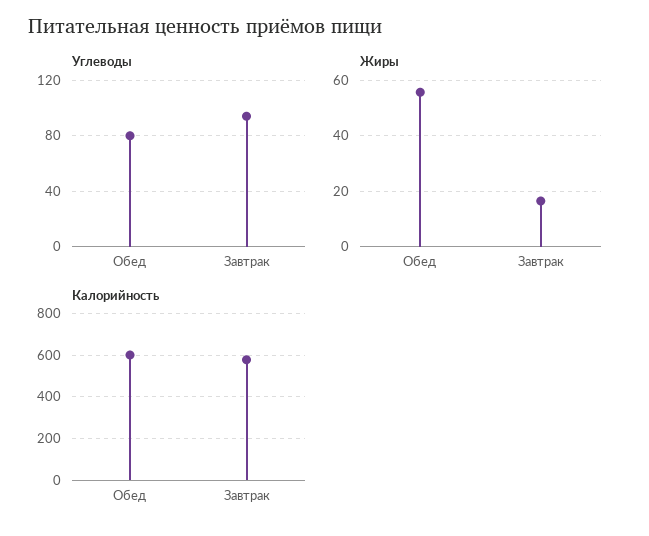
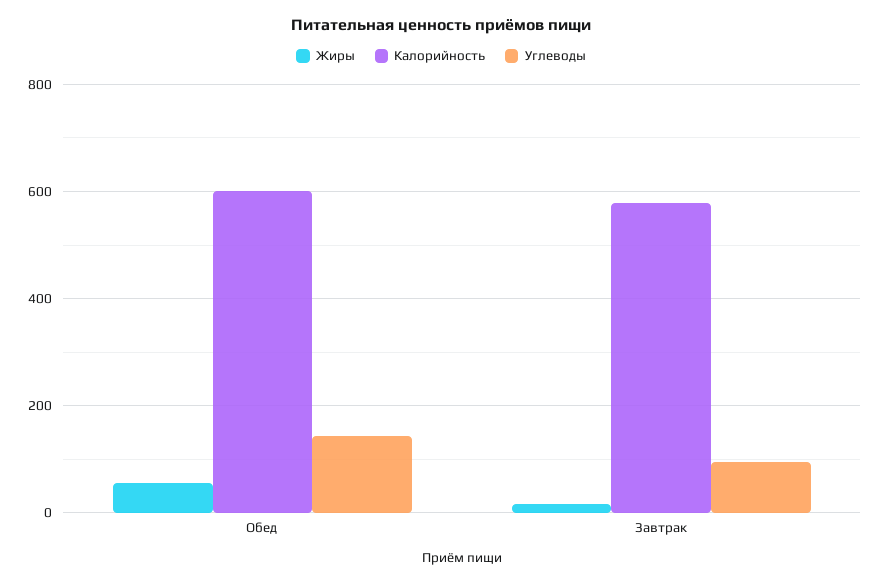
  {
    "Углеводы": {
-     "Обед": 80,
+     "Обед": 140,
      "Завтрак": 95
    },
    "Жиры": {
      "Обед": 55,
      "Завтрак": 17.5
    },
    "Калорийность": {
      "Обед": 600,
      "Завтрак": 580
    }
  }

